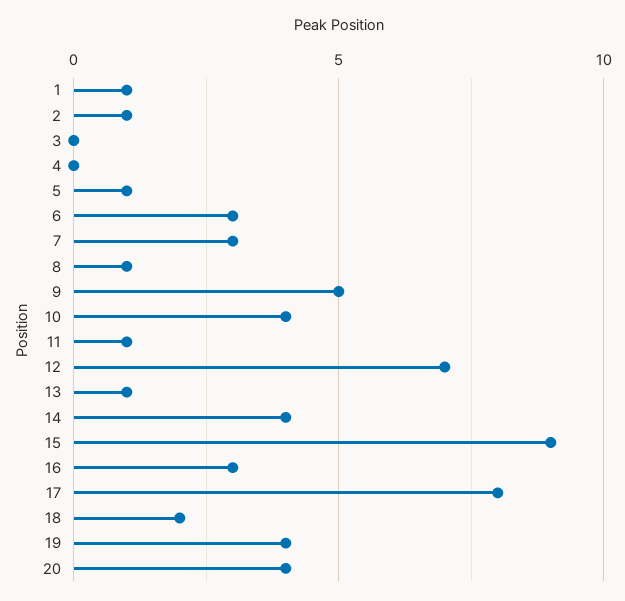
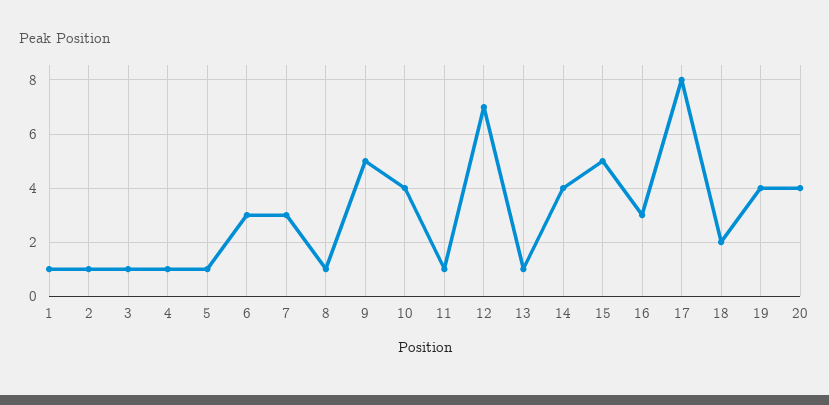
  {
    "1": 1,
    "2": 1,
-   "3": 0,
+   "3": 1,
-   "4": 0,
+   "4": 1,
    "5": 1,
    "6": 3,
    "7": 3,
    "8": 1,
    "9": 5,
    "10": 4,
    "11": 1,
    "12": 7,
    "13": 1,
    "14": 4,
-   "15": 9,
+   "15": 5,
    "16": 3,
    "17": 8,
    "18": 2,
    "19": 4,
    "20": 4
  }

